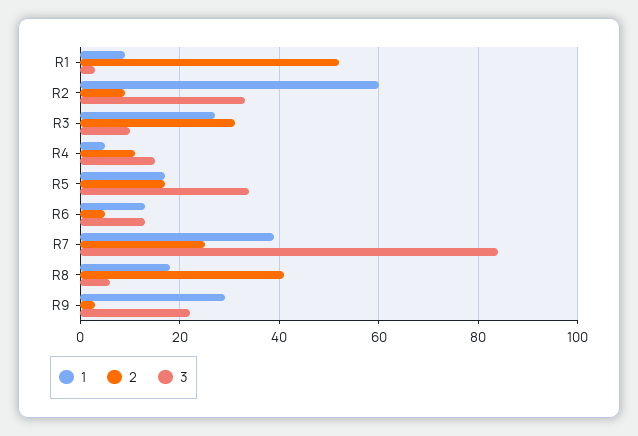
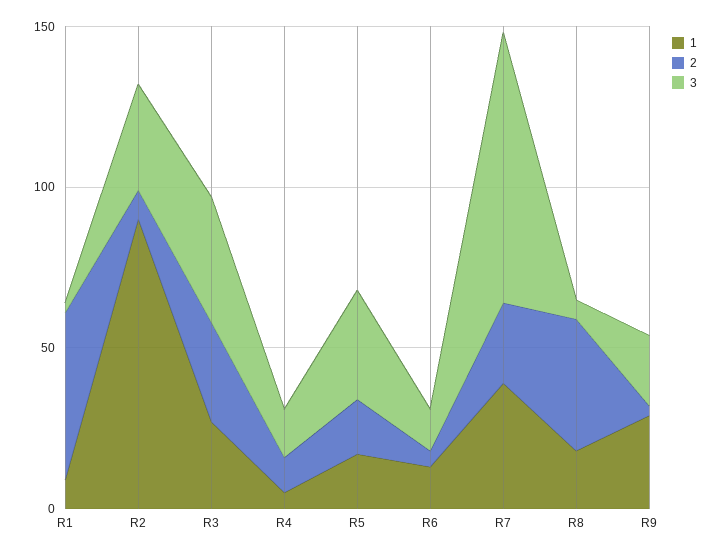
  {
    "1": {
      "R1": 10,
-     "R2": 60,
+     "R2": 90,
      "R3": 25,
      "R4": 5,
      "R5": 15,
      "R6": 15,
      "R7": 40,
      "R8": 20,
      "R9": 30
    },
    "2": {
      "R1": 50,
      "R2": 10,
      "R3": 30,
      "R4": 10,
      "R5": 15,
      "R6": 5,
      "R7": 25,
      "R8": 40,
      "R9": 5
    },
    "3": {
      "R1": 5,
      "R2": 35,
-     "R3": 10,
+     "R3": 40,
      "R4": 15,
      "R5": 35,
      "R6": 15,
      "R7": 85,
      "R8": 5,
      "R9": 20
    }
  }

